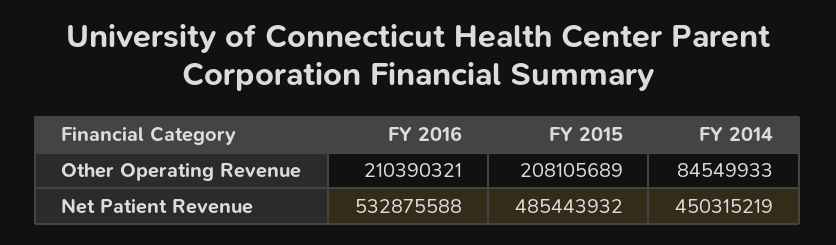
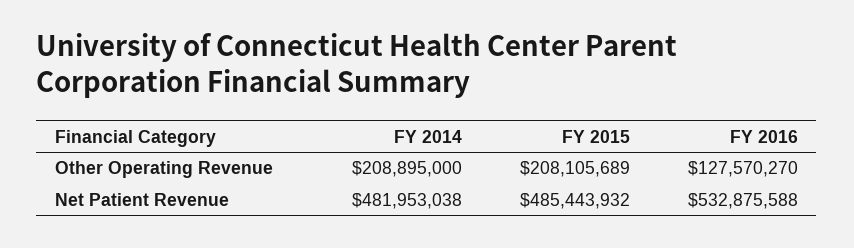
  {
    "FY 2016": {
-     "Other Operating Revenue": 210390321,
+     "Other Operating Revenue": 127570270,
      "Net Patient Revenue": 532875588
    },
    "FY 2015": {
      "Other Operating Revenue": 208105689,
      "Net Patient Revenue": 485443932
    },
    "FY 2014": {
-     "Other Operating Revenue": 84549933,
+     "Other Operating Revenue": 208895000,
-     "Net Patient Revenue": 450315219
+     "Net Patient Revenue": 481953038
    }
  }

